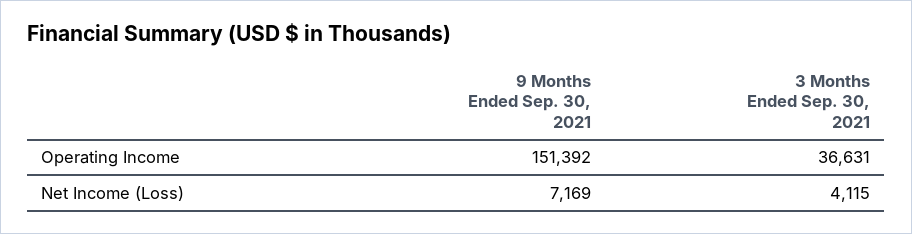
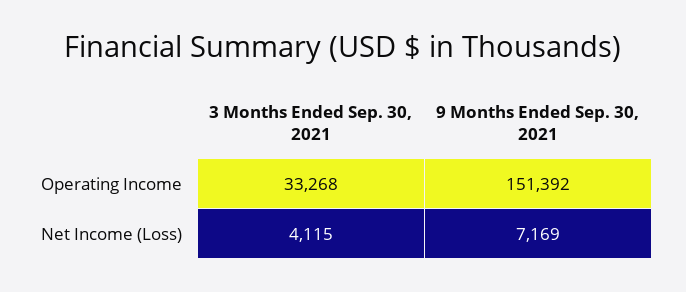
  {
    "9 Months Ended Sep. 30, 2021": {
      "Operating Income": 151392,
      "Net Income (Loss)": 7169
    },
    "3 Months Ended Sep. 30, 2021": {
-     "Operating Income": 36631,
+     "Operating Income": 33268,
      "Net Income (Loss)": 4115
    }
  }

